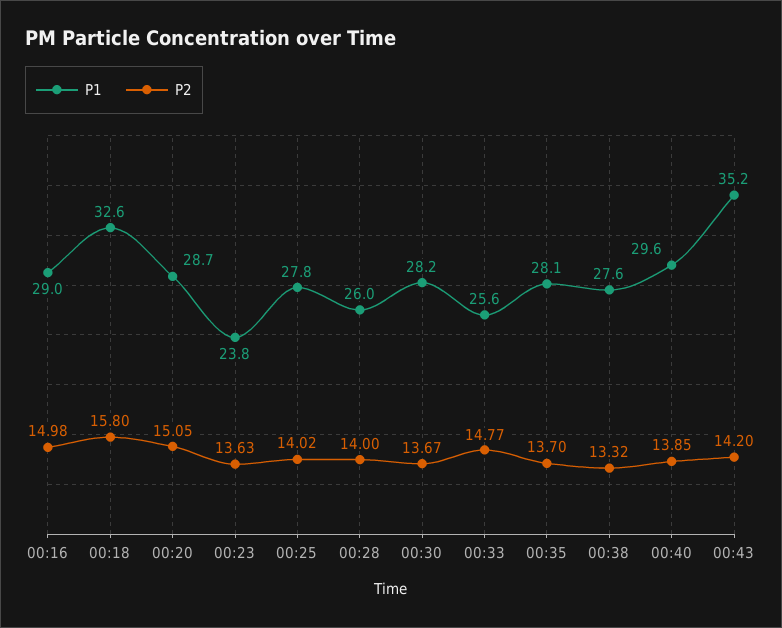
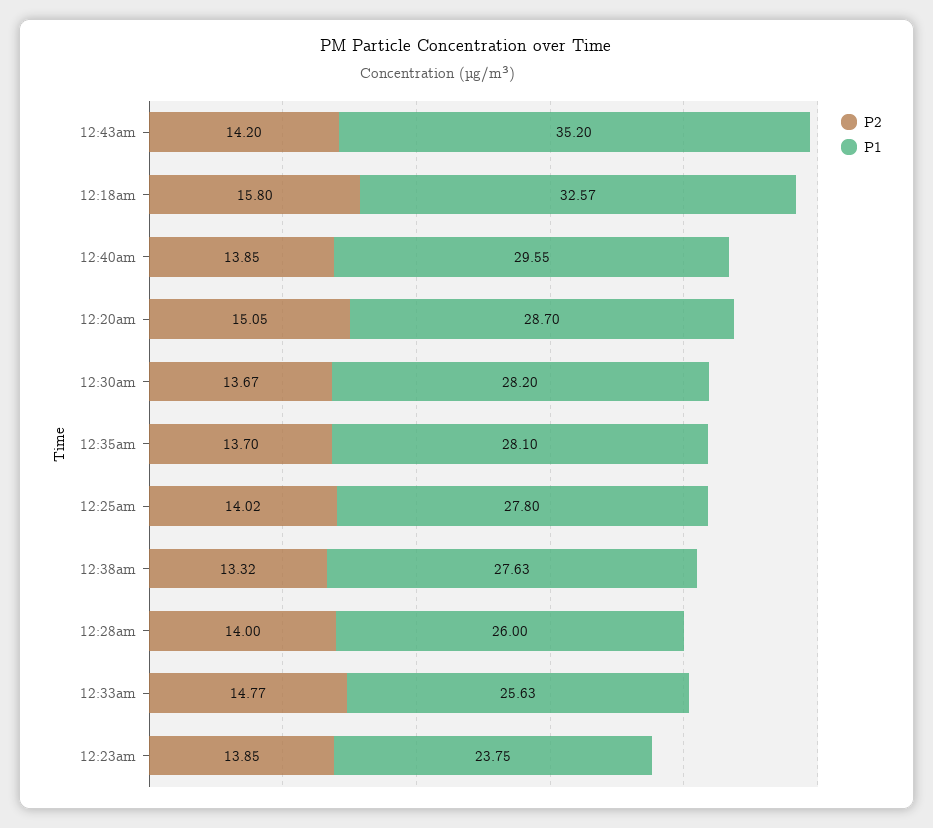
  {
    "P1": {
-     "00:16": 29,
      "00:18": 32.57,
      "00:20": 28.7,
      "00:23": 23.75,
      "00:25": 27.8,
      "00:28": 26,
      "00:30": 28.2,
      "00:33": 25.63,
      "00:35": 28.1,
      "00:38": 27.63,
      "00:40": 29.55,
      "00:43": 35.2
    },
    "P2": {
-     "00:16": 14.98,
      "00:18": 15.8,
      "00:20": 15.05,
-     "00:23": 13.63,
+     "00:23": 13.85,
      "00:25": 14.02,
      "00:28": 14,
      "00:30": 13.67,
      "00:33": 14.77,
      "00:35": 13.7,
      "00:38": 13.32,
      "00:40": 13.85,
      "00:43": 14.2
    }
  }

